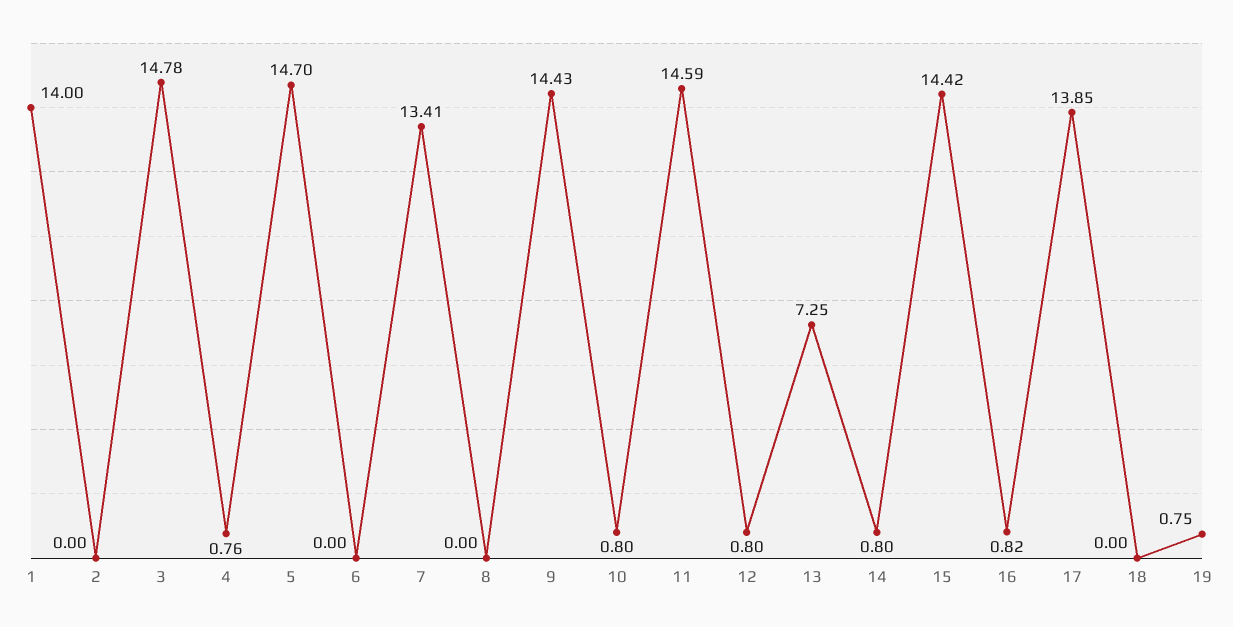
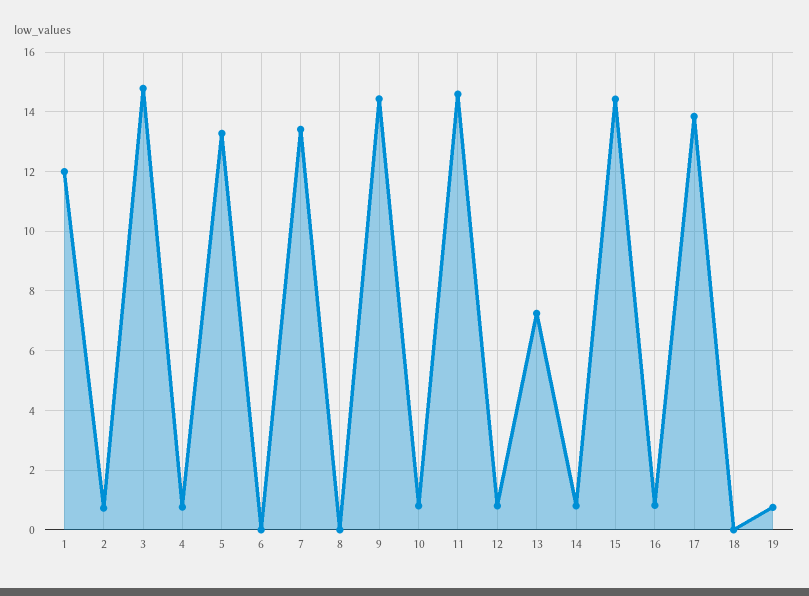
  {
-   "1": 14,
+   "1": 12,
-   "2": 0,
+   "2": 0.75,
    "3": 14.78,
    "4": 0.76,
-   "5": 14.7,
+   "5": 13.25,
    "6": 0,
    "7": 13.41,
    "8": 0,
    "9": 14.43,
    "10": 0.8,
    "11": 14.59,
    "12": 0.8,
    "13": 7.25,
    "14": 0.8,
    "15": 14.42,
    "16": 0.82,
    "17": 13.85,
    "18": 0,
    "19": 0.75
  }

